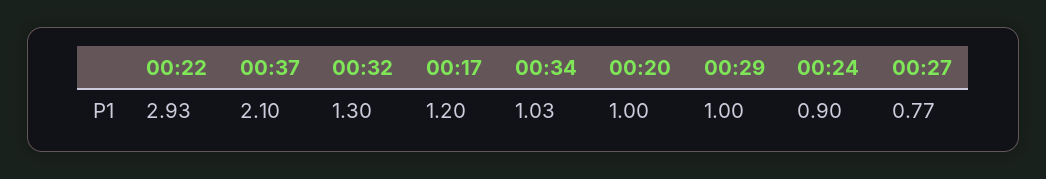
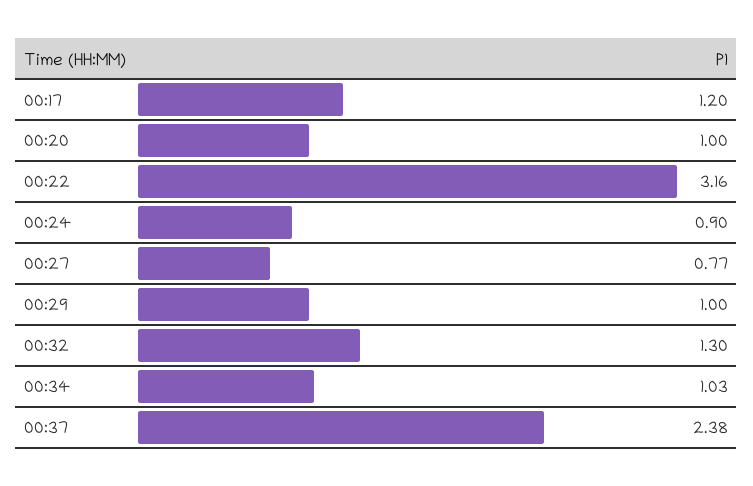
  {
-   "00:22": 2.93,
+   "00:22": 3.16,
-   "00:37": 2.1,
+   "00:37": 2.38,
    "00:32": 1.3,
    "00:17": 1.2,
    "00:34": 1.03,
    "00:20": 1,
    "00:29": 1,
    "00:24": 0.9,
    "00:27": 0.77
  }

